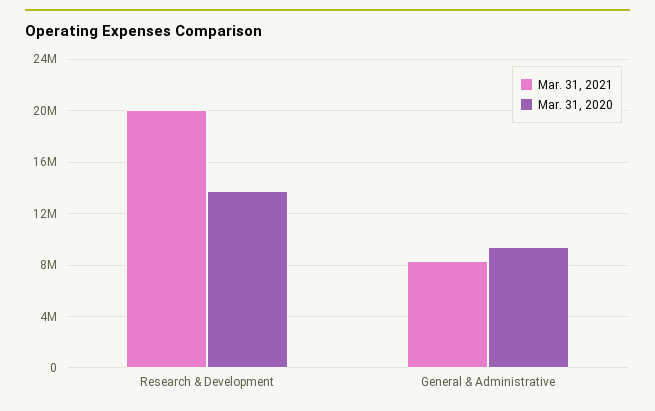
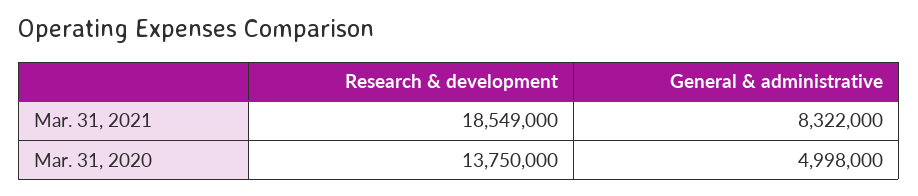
  {
    "Mar. 31, 2021": {
-     "Research & Development": 20000000,
+     "Research & Development": 18549000,
      "General & Administrative": 8322000
    },
    "Mar. 31, 2020": {
      "Research & Development": 13750000,
-     "General & Administrative": 9500000
+     "General & Administrative": 4998000
    }
  }

